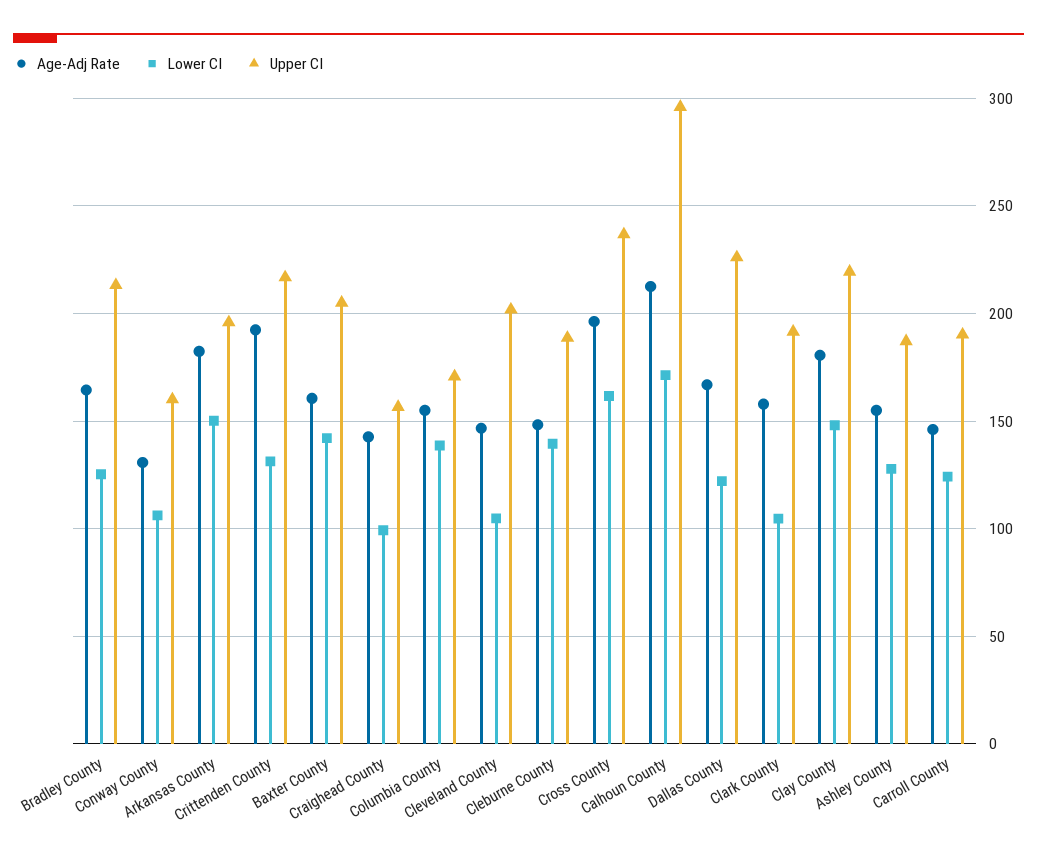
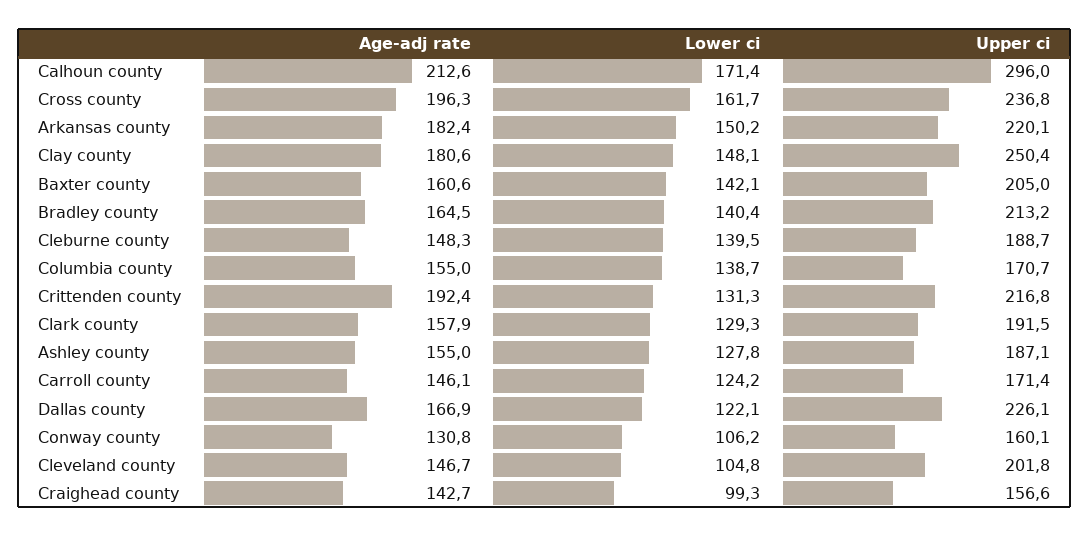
  {
    "Age-Adj Rate": {
      "Bradley County": 164.5,
      "Conway County": 130.8,
      "Arkansas County": 182.4,
      "Crittenden County": 192.4,
      "Baxter County": 160.6,
      "Craighead County": 142.7,
      "Columbia County": 155,
      "Cleveland County": 146.7,
      "Cleburne County": 148.3,
      "Cross County": 196.3,
      "Calhoun County": 212.6,
      "Dallas County": 166.9,
      "Clark County": 157.9,
      "Clay County": 180.6,
      "Ashley County": 155,
      "Carroll County": 146.1
    },
    "Lower CI": {
-     "Bradley County": 125,
+     "Bradley County": 140.4,
      "Conway County": 106.2,
      "Arkansas County": 150.2,
      "Crittenden County": 131.3,
      "Baxter County": 142.1,
      "Craighead County": 99.3,
      "Columbia County": 138.7,
      "Cleveland County": 104.8,
      "Cleburne County": 139.5,
      "Cross County": 161.7,
      "Calhoun County": 171.4,
      "Dallas County": 122.1,
-     "Clark County": 105,
+     "Clark County": 129.3,
      "Clay County": 148.1,
      "Ashley County": 127.8,
      "Carroll County": 124.2
    },
    "Upper CI": {
      "Bradley County": 213.2,
      "Conway County": 160.1,
-     "Arkansas County": 195,
+     "Arkansas County": 220.1,
      "Crittenden County": 216.8,
      "Baxter County": 205,
      "Craighead County": 156.6,
      "Columbia County": 170.7,
      "Cleveland County": 201.8,
      "Cleburne County": 188.7,
      "Cross County": 236.8,
      "Calhoun County": 296,
      "Dallas County": 226.1,
      "Clark County": 191.5,
-     "Clay County": 220,
+     "Clay County": 250.4,
      "Ashley County": 187.1,
-     "Carroll County": 190
+     "Carroll County": 171.4
    }
  }

